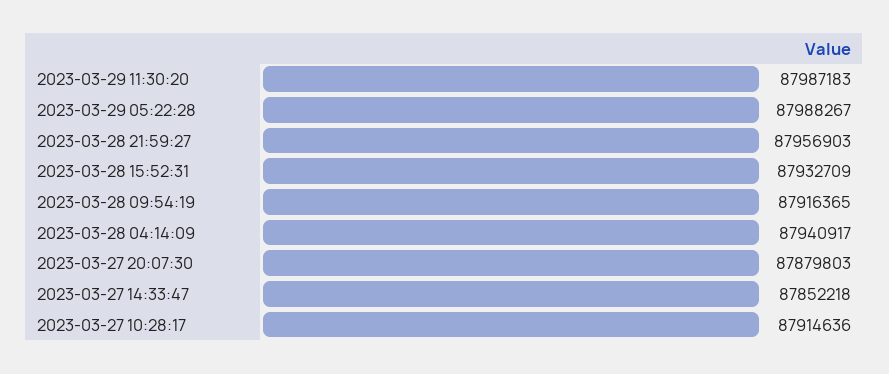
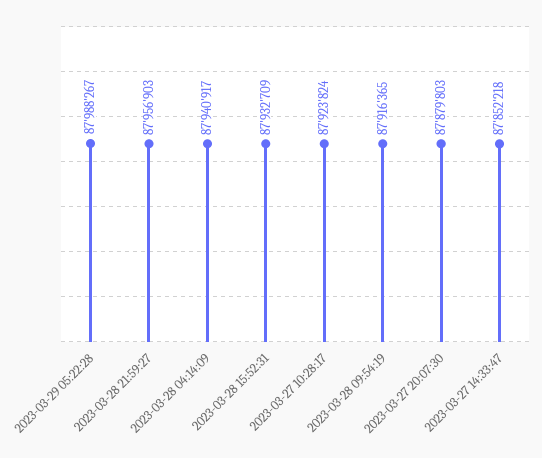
  {
-   "2023-03-29 11:30:20": 87987183,
    "2023-03-29 05:22:28": 87988267,
    "2023-03-28 21:59:27": 87956903,
    "2023-03-28 15:52:31": 87932709,
    "2023-03-28 09:54:19": 87916365,
    "2023-03-28 04:14:09": 87940917,
    "2023-03-27 20:07:30": 87879803,
    "2023-03-27 14:33:47": 87852218,
-   "2023-03-27 10:28:17": 87914636
+   "2023-03-27 10:28:17": 87923824
  }

